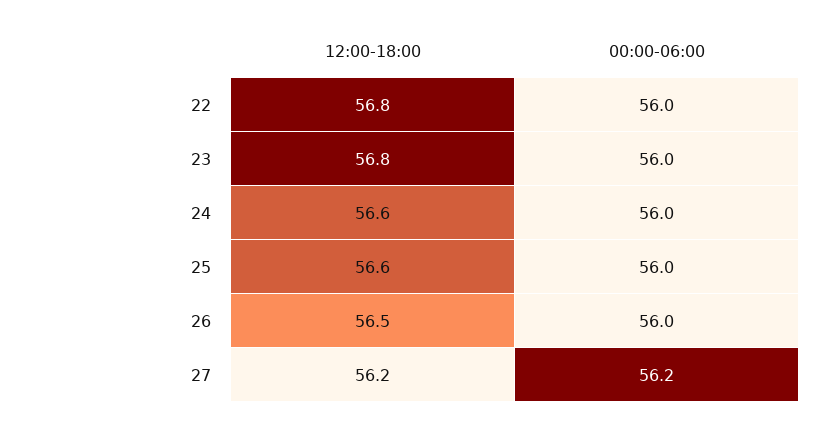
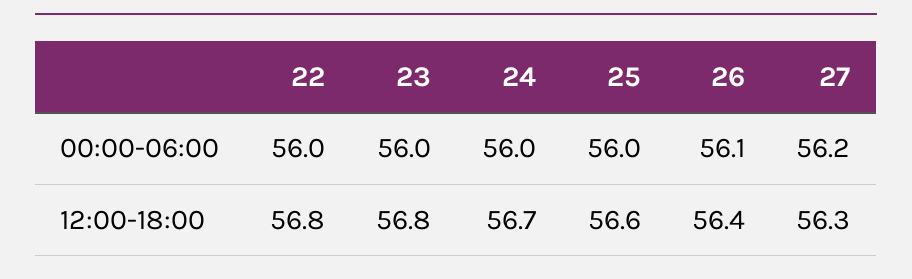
  {
    "12:00-18:00": {
      "22": 56.8,
      "23": 56.8,
-     "24": 56.6,
+     "24": 56.7,
      "25": 56.6,
-     "26": 56.5,
+     "26": 56.4,
-     "27": 56.2
+     "27": 56.3
    },
    "00:00-06:00": {
      "22": 56,
      "23": 56,
      "24": 56,
      "25": 56,
-     "26": 56,
+     "26": 56.1,
      "27": 56.2
    }
  }

